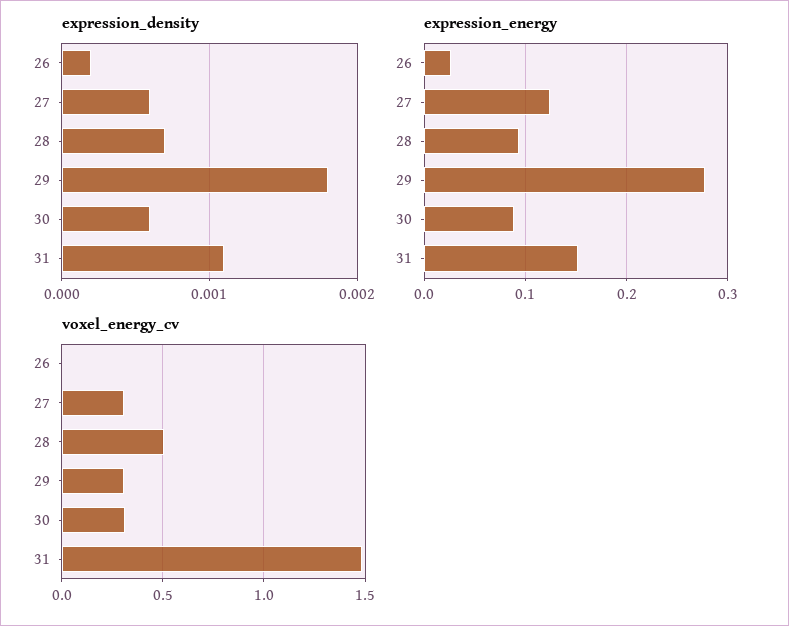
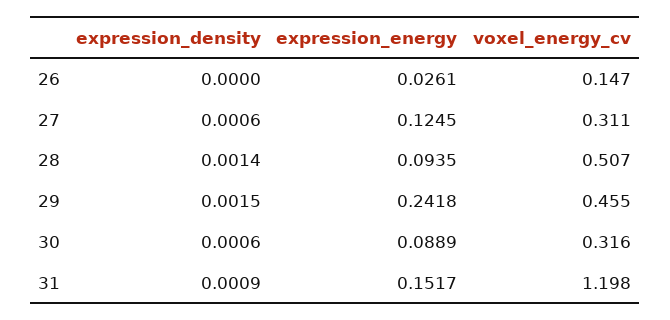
  {
    "expression_density": {
-     "26": 0.0002,
+     "26": 0,
      "27": 0.0006,
-     "28": 0.0007,
+     "28": 0.0014,
-     "29": 0.0018,
+     "29": 0.0015,
      "30": 0.0006,
-     "31": 0.0011
+     "31": 0.0009
    },
    "expression_energy": {
      "26": 0.0261,
      "27": 0.1245,
      "28": 0.0935,
-     "29": 0.28,
+     "29": 0.2418,
      "30": 0.0889,
      "31": 0.1517
    },
    "voxel_energy_cv": {
-     "26": 0,
+     "26": 0.147,
      "27": 0.311,
      "28": 0.507,
-     "29": 0.3,
+     "29": 0.455,
      "30": 0.316,
-     "31": 1.5
+     "31": 1.198
    }
  }

